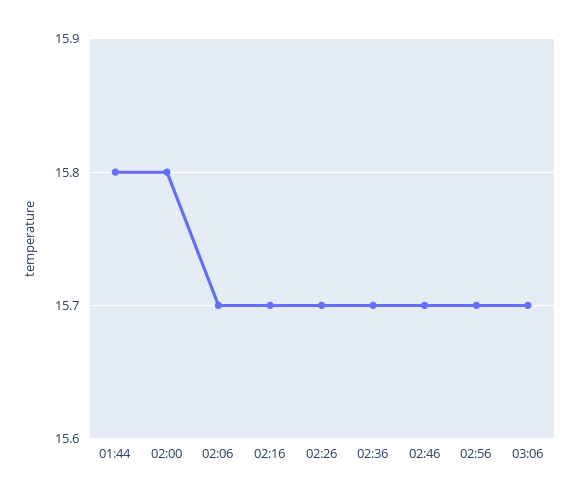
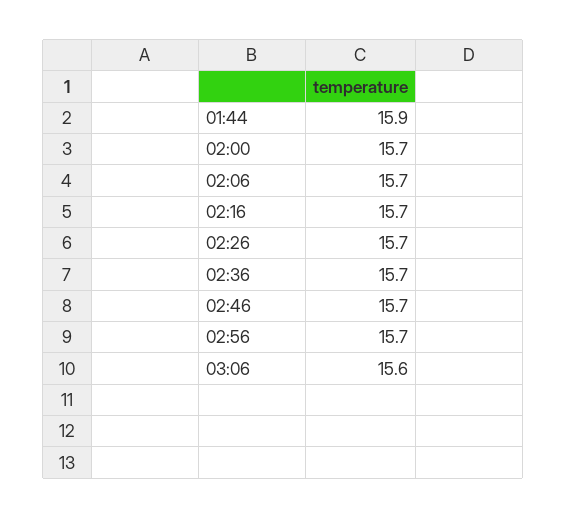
  {
-   "01:44": 15.8,
+   "01:44": 15.9,
-   "02:00": 15.8,
+   "02:00": 15.7,
    "02:06": 15.7,
    "02:16": 15.7,
    "02:26": 15.7,
    "02:36": 15.7,
    "02:46": 15.7,
    "02:56": 15.7,
-   "03:06": 15.7
+   "03:06": 15.6
  }

